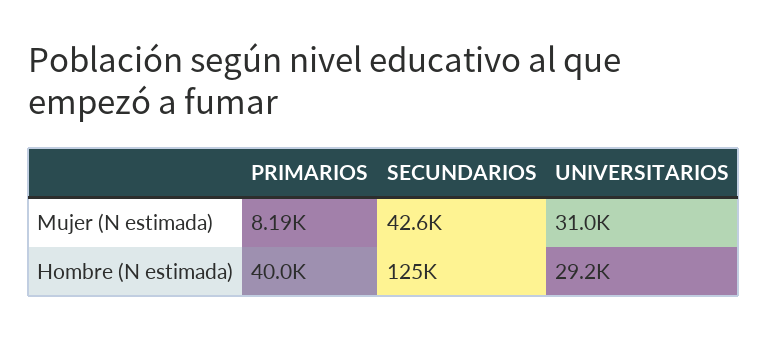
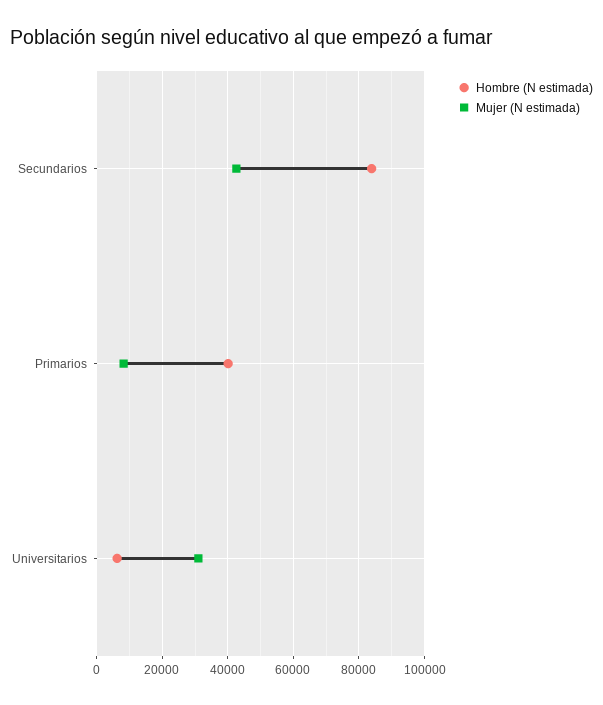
  {
    "Mujer (N estimada)": {
      "PRIMARIOS": 8190,
      "SECUNDARIOS": 42600,
      "UNIVERSITARIOS": 31000
    },
    "Hombre (N estimada)": {
      "PRIMARIOS": 40000,
-     "SECUNDARIOS": 125000,
+     "SECUNDARIOS": 84000,
-     "UNIVERSITARIOS": 29200
+     "UNIVERSITARIOS": 6000
    }
  }

